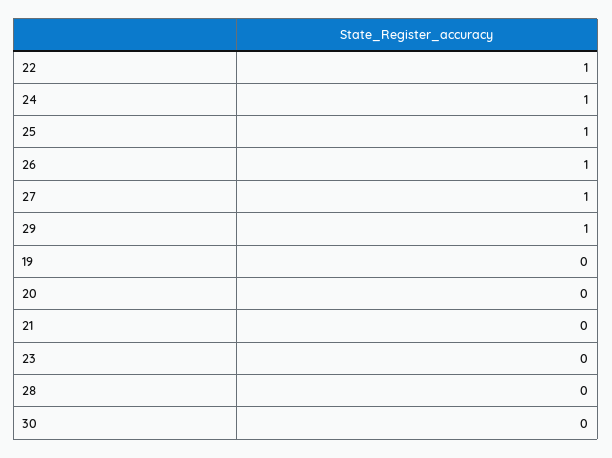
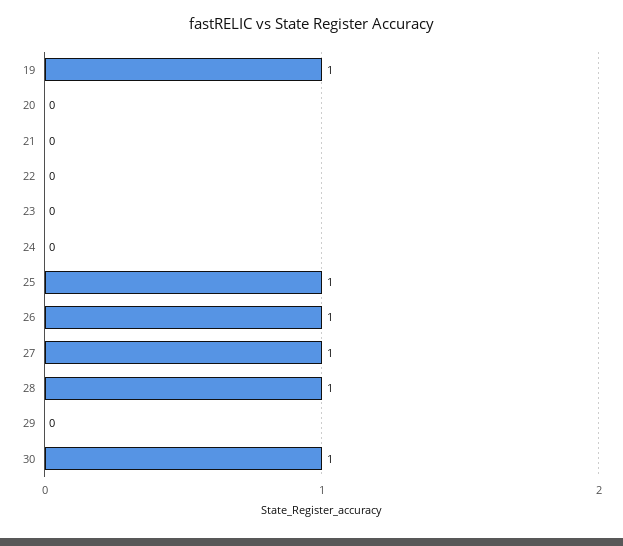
  {
-   "22": 1,
+   "22": 0,
-   "24": 1,
+   "24": 0,
    "25": 1,
    "26": 1,
    "27": 1,
-   "29": 1,
+   "29": 0,
-   "19": 0,
+   "19": 1,
    "20": 0,
    "21": 0,
    "23": 0,
-   "28": 0,
+   "28": 1,
-   "30": 0
+   "30": 1
  }

